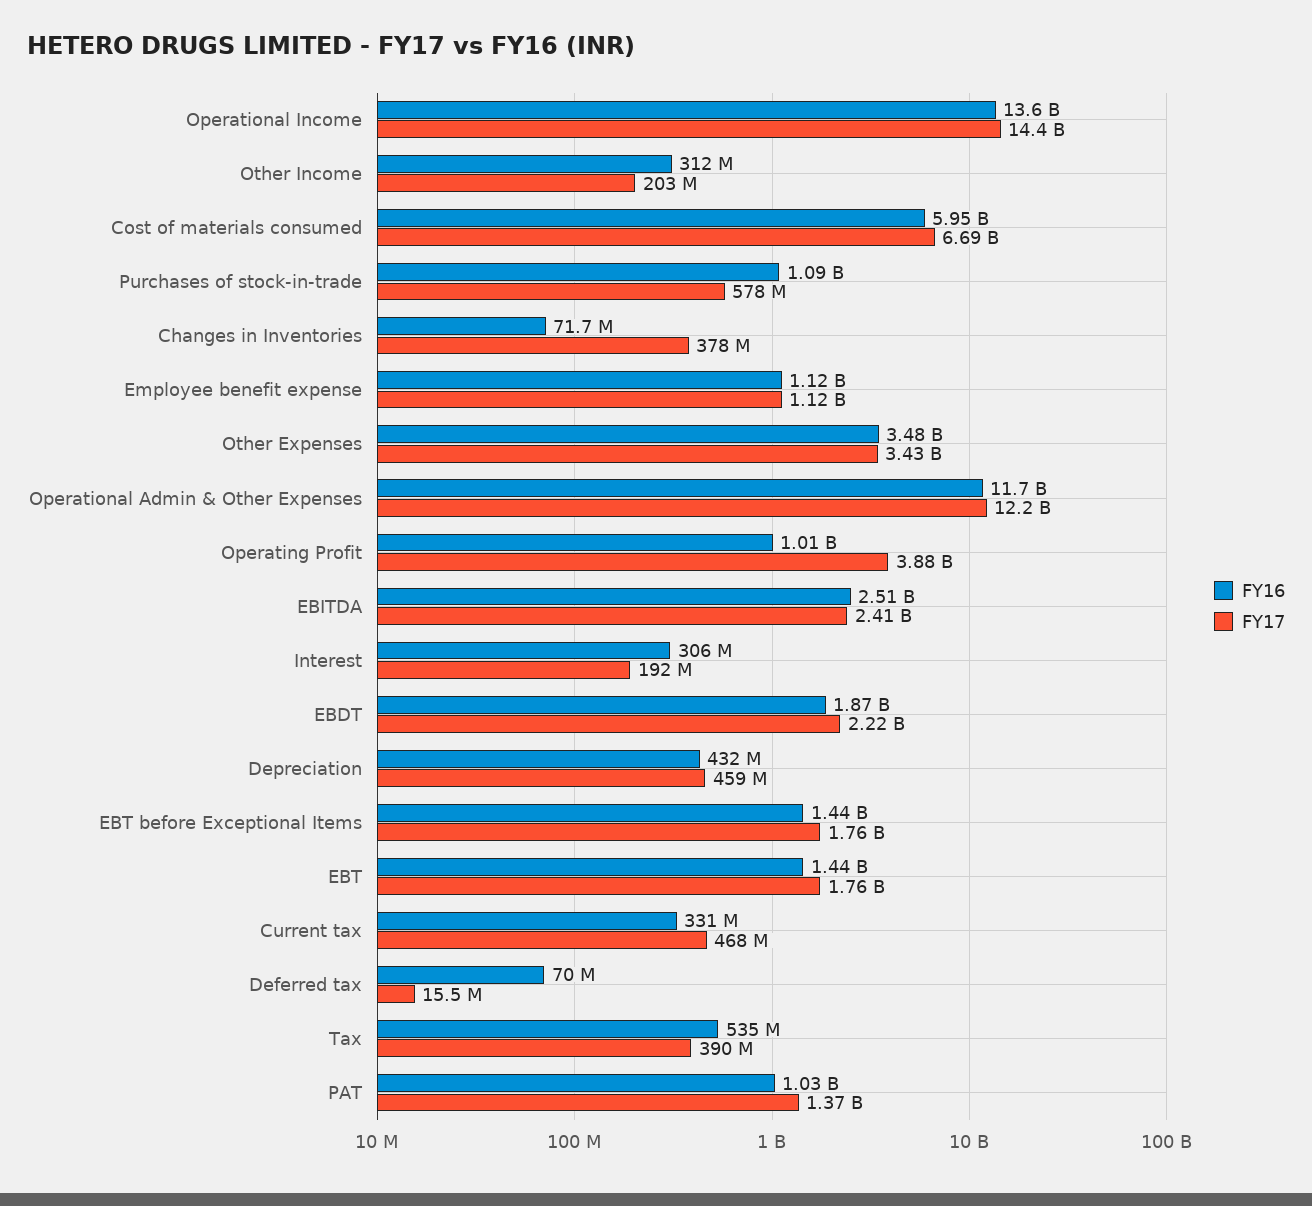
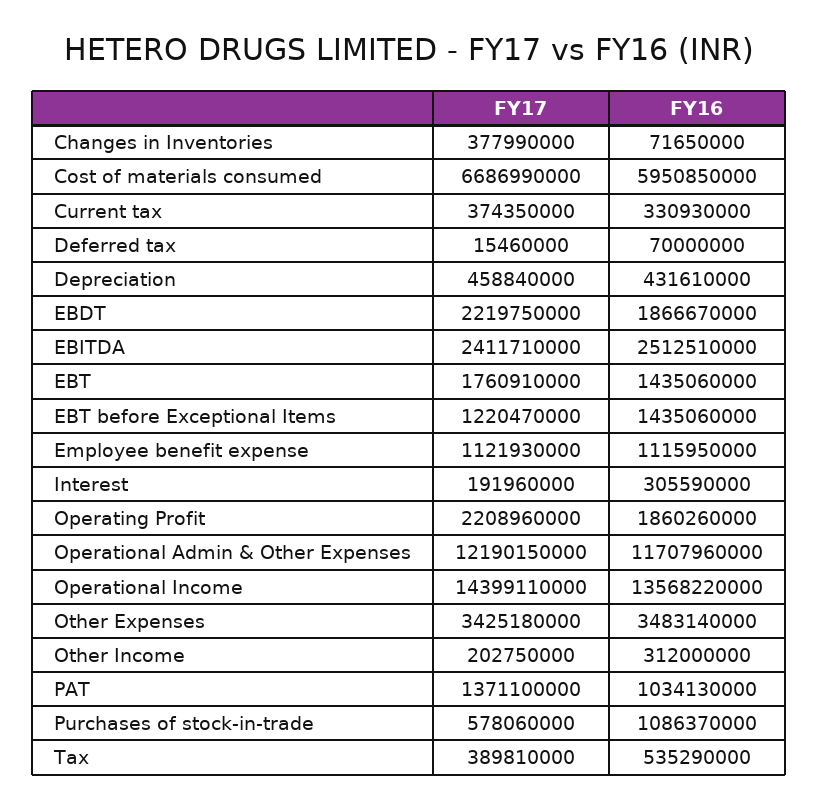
  {
    "FY16": {
      "Operational Income": 13568220000,
      "Other Income": 312000000,
      "Cost of materials consumed": 5950850000,
      "Purchases of stock-in-trade": 1086370000,
      "Changes in Inventories": 71650000,
      "Employee benefit expense": 1115950000,
      "Other Expenses": 3483140000,
      "Operational Admin & Other Expenses": 11707960000,
-     "Operating Profit": 1010000000,
+     "Operating Profit": 1860260000,
      "EBITDA": 2512510000,
      "Interest": 305590000,
      "EBDT": 1866670000,
      "Depreciation": 431610000,
      "EBT before Exceptional Items": 1435060000,
      "EBT": 1435060000,
      "Current tax": 330930000,
      "Deferred tax": 70000000,
      "Tax": 535290000,
      "PAT": 1034130000
    },
    "FY17": {
      "Operational Income": 14399110000,
      "Other Income": 202750000,
      "Cost of materials consumed": 6686990000,
      "Purchases of stock-in-trade": 578060000,
      "Changes in Inventories": 377990000,
      "Employee benefit expense": 1121930000,
      "Other Expenses": 3425180000,
      "Operational Admin & Other Expenses": 12190150000,
-     "Operating Profit": 3880000000,
+     "Operating Profit": 2208960000,
      "EBITDA": 2411710000,
      "Interest": 191960000,
      "EBDT": 2219750000,
      "Depreciation": 458840000,
-     "EBT before Exceptional Items": 1760000000,
+     "EBT before Exceptional Items": 1220470000,
      "EBT": 1760910000,
-     "Current tax": 468000000,
+     "Current tax": 374350000,
      "Deferred tax": 15460000,
      "Tax": 389810000,
      "PAT": 1371100000
    }
  }

